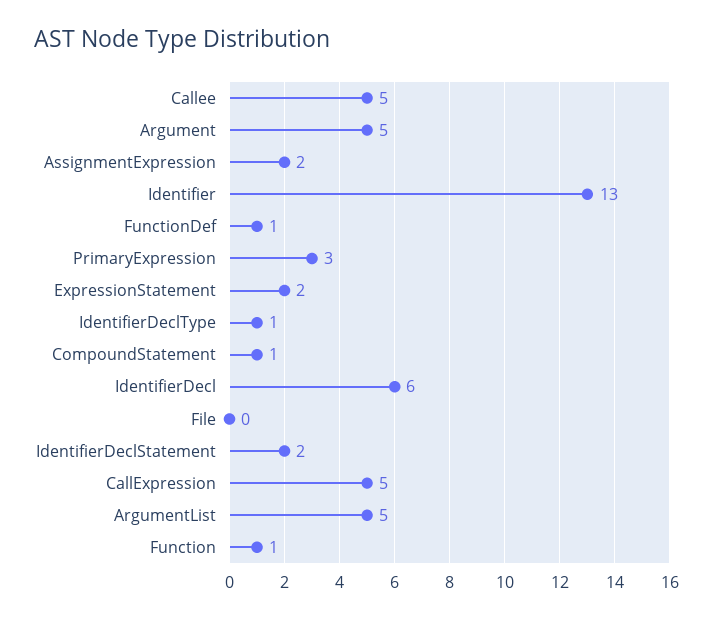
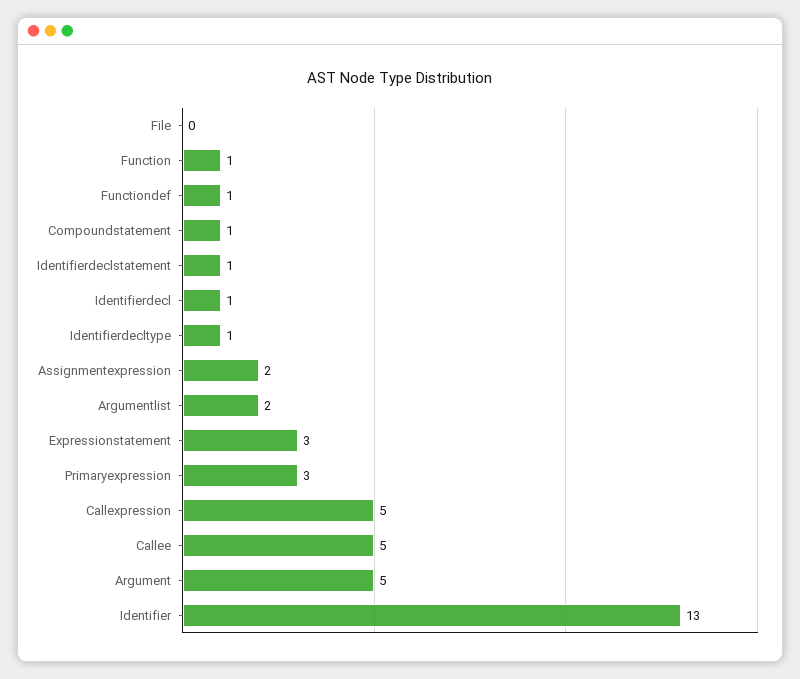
  {
    "Callee": 5,
    "Argument": 5,
    "AssignmentExpression": 2,
    "Identifier": 13,
    "FunctionDef": 1,
    "PrimaryExpression": 3,
-   "ExpressionStatement": 2,
+   "ExpressionStatement": 3,
    "IdentifierDeclType": 1,
    "CompoundStatement": 1,
-   "IdentifierDecl": 6,
+   "IdentifierDecl": 1,
    "File": 0,
-   "IdentifierDeclStatement": 2,
+   "IdentifierDeclStatement": 1,
    "CallExpression": 5,
-   "ArgumentList": 5,
+   "ArgumentList": 2,
    "Function": 1
  }

